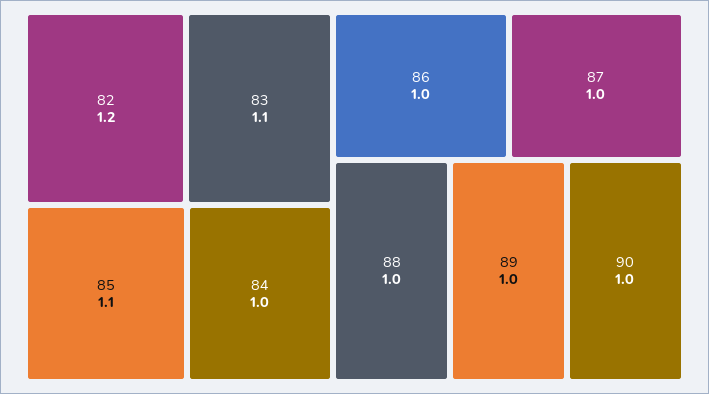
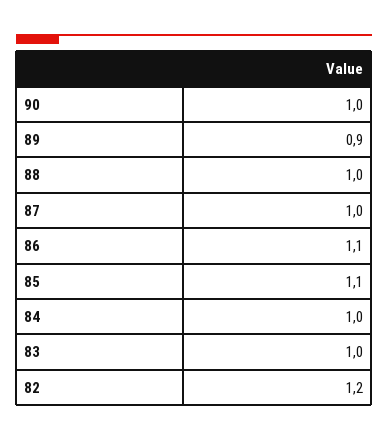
  {
    "82": 1.2,
-   "83": 1.1,
+   "83": 1,
    "85": 1.1,
    "84": 1,
-   "86": 1,
+   "86": 1.1,
    "87": 1,
    "88": 1,
-   "89": 1,
+   "89": 0.9,
    "90": 1
  }

